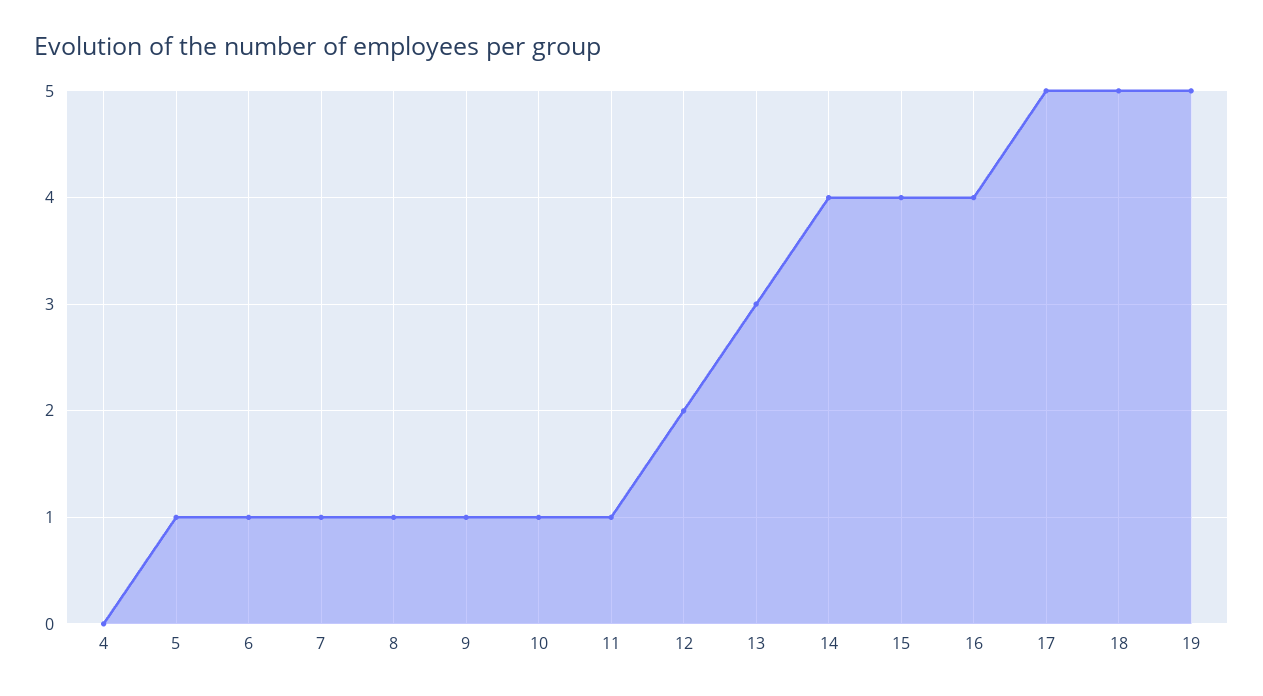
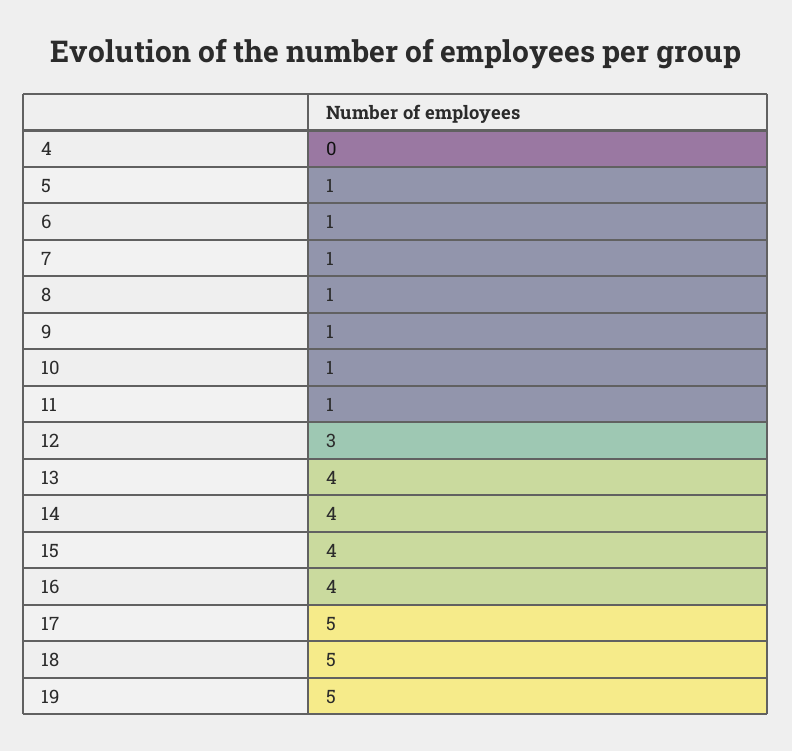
  {
    "4": 0,
    "5": 1,
    "6": 1,
    "7": 1,
    "8": 1,
    "9": 1,
    "10": 1,
    "11": 1,
-   "12": 2,
+   "12": 3,
-   "13": 3,
+   "13": 4,
    "14": 4,
    "15": 4,
    "16": 4,
    "17": 5,
    "18": 5,
    "19": 5
  }

